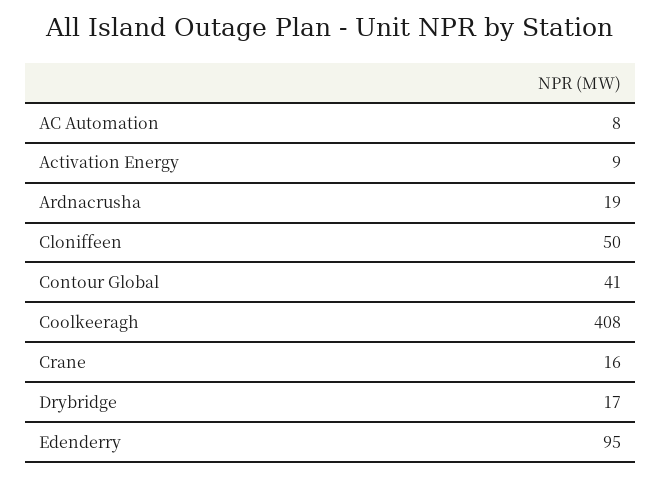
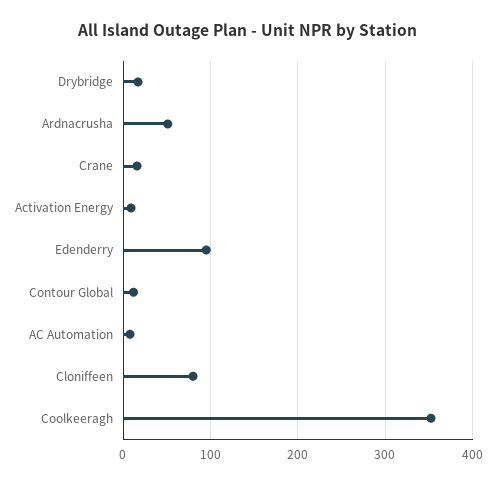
  {
    "AC Automation": 8,
    "Activation Energy": 9,
-   "Ardnacrusha": 19,
+   "Ardnacrusha": 50,
-   "Cloniffeen": 50,
+   "Cloniffeen": 80,
-   "Contour Global": 41,
+   "Contour Global": 10,
-   "Coolkeeragh": 408,
+   "Coolkeeragh": 350,
    "Crane": 16,
    "Drybridge": 17,
    "Edenderry": 95
  }

